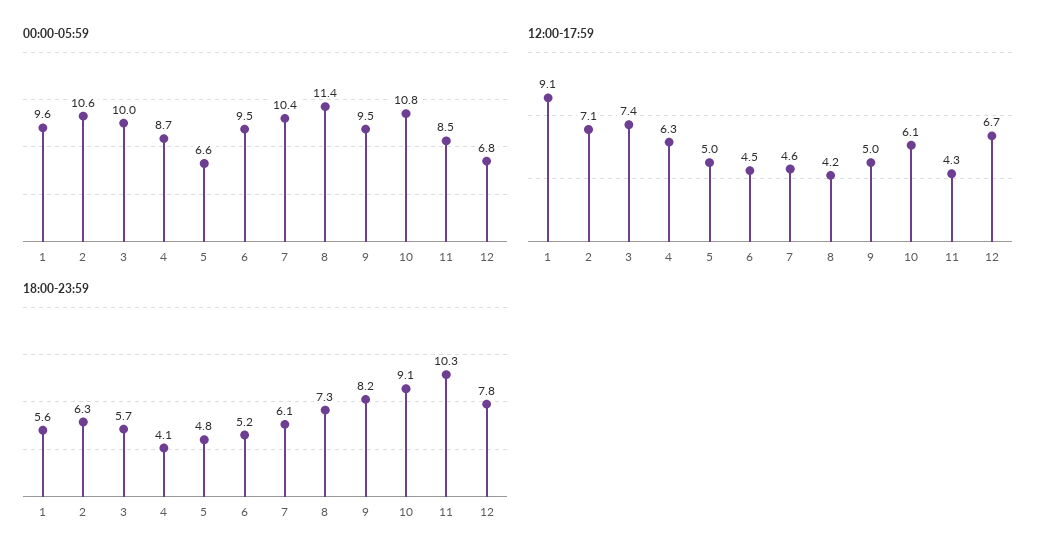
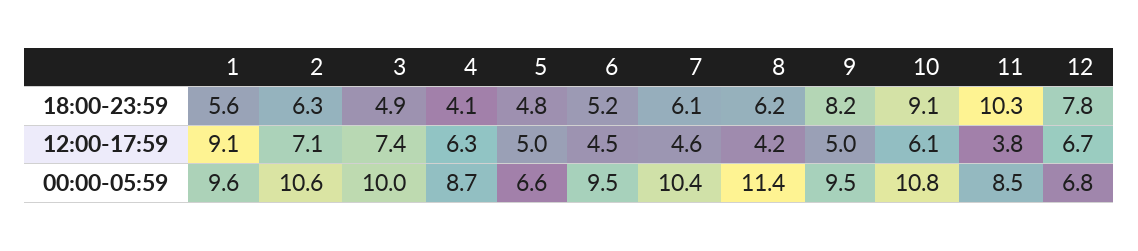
  {
    "00:00-05:59": {
      "1": 9.6,
      "2": 10.6,
      "3": 10,
      "4": 8.7,
      "5": 6.6,
      "6": 9.5,
      "7": 10.4,
      "8": 11.4,
      "9": 9.5,
      "10": 10.8,
      "11": 8.5,
      "12": 6.8
    },
    "12:00-17:59": {
      "1": 9.1,
      "2": 7.1,
      "3": 7.4,
      "4": 6.3,
      "5": 5,
      "6": 4.5,
      "7": 4.6,
      "8": 4.2,
      "9": 5,
      "10": 6.1,
-     "11": 4.3,
+     "11": 3.8,
      "12": 6.7
    },
    "18:00-23:59": {
      "1": 5.6,
      "2": 6.3,
-     "3": 5.7,
+     "3": 4.9,
      "4": 4.1,
      "5": 4.8,
      "6": 5.2,
      "7": 6.1,
-     "8": 7.3,
+     "8": 6.2,
      "9": 8.2,
      "10": 9.1,
      "11": 10.3,
      "12": 7.8
    }
  }

